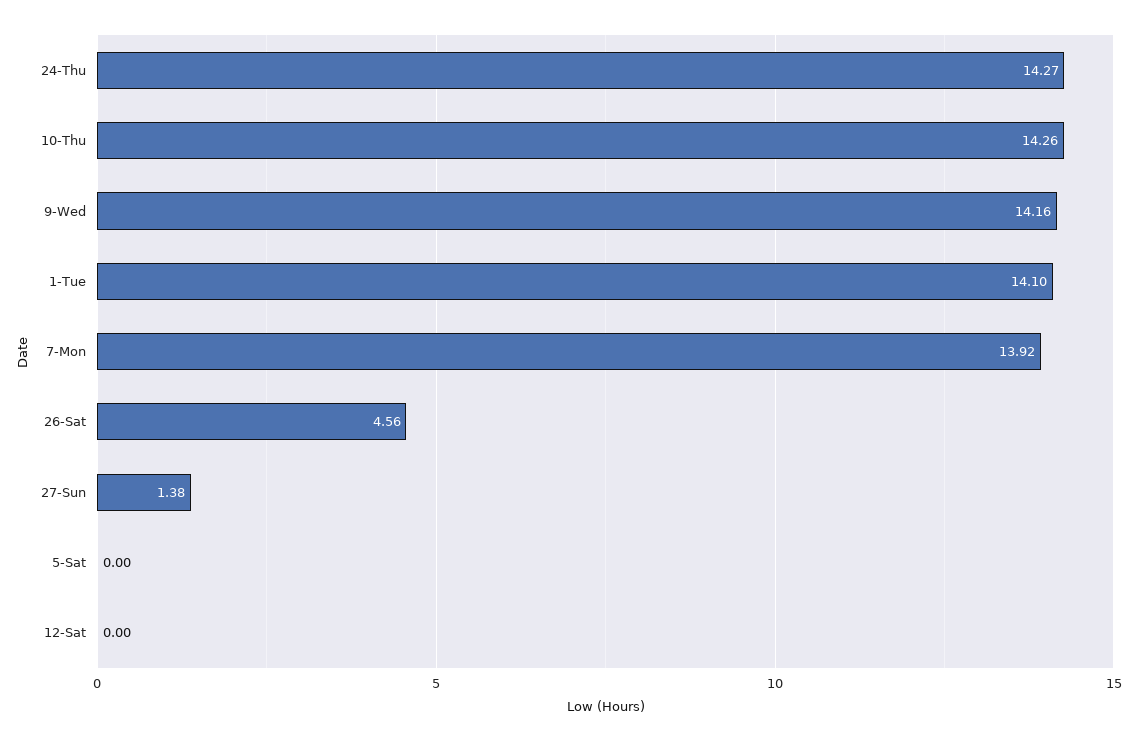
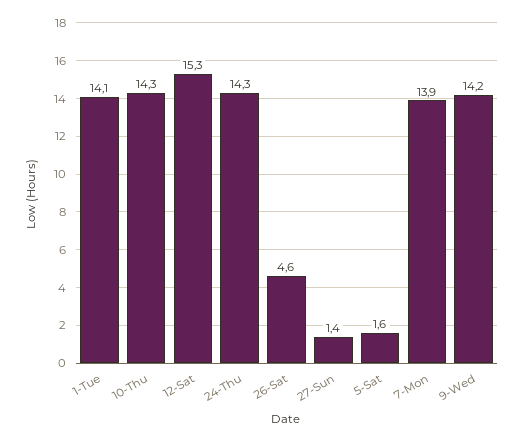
  {
    "24-Thu": 14.27,
    "10-Thu": 14.26,
    "9-Wed": 14.16,
    "1-Tue": 14.1,
    "7-Mon": 13.92,
    "26-Sat": 4.56,
    "27-Sun": 1.38,
-   "5-Sat": 0,
+   "5-Sat": 1.6,
-   "12-Sat": 0
+   "12-Sat": 15.3
  }

